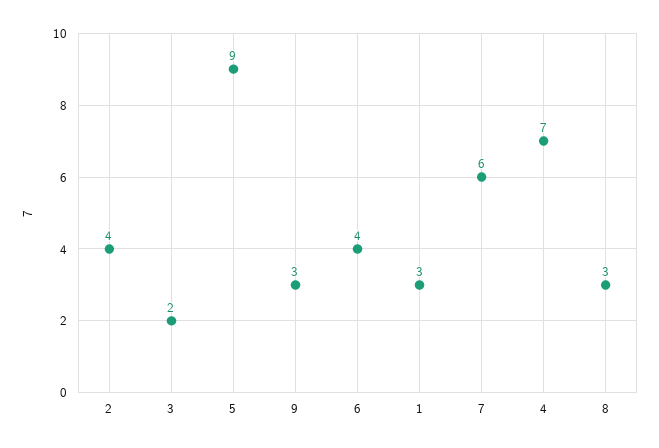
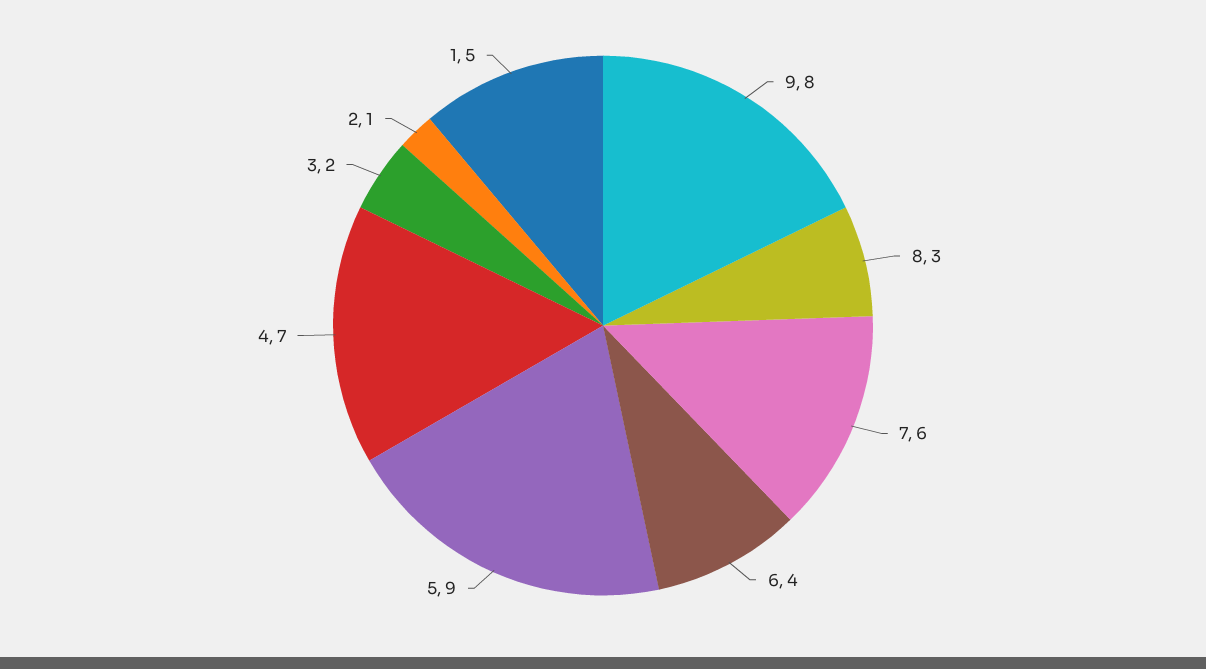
  {
-   "2": 4,
+   "2": 1,
    "3": 2,
    "5": 9,
-   "9": 3,
+   "9": 8,
    "6": 4,
-   "1": 3,
+   "1": 5,
    "7": 6,
    "4": 7,
    "8": 3
  }

